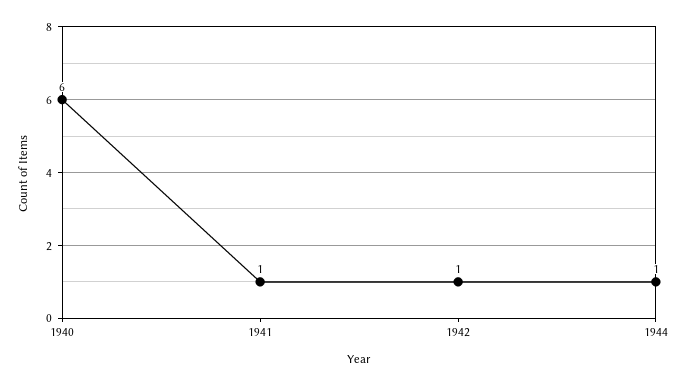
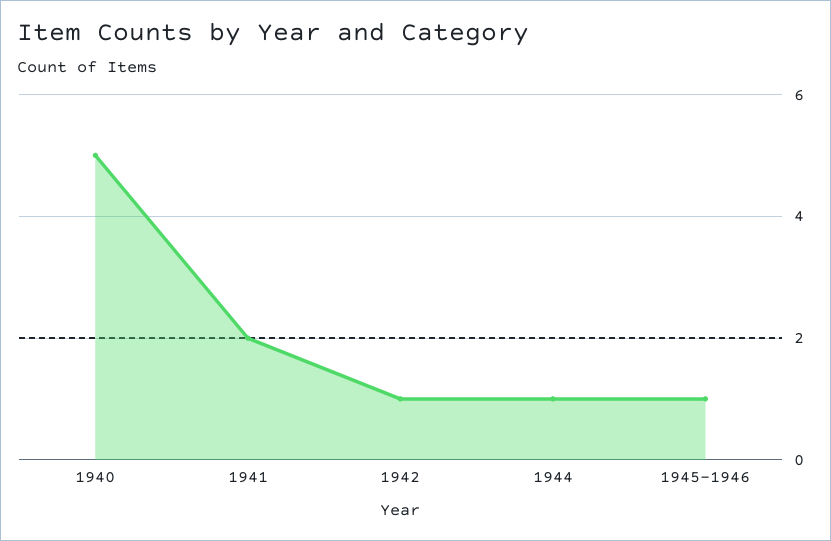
  {
-   "1940": 6,
+   "1940": 5,
-   "1941": 1,
+   "1941": 2,
    "1942": 1,
-   "1944": 1
+   "1944": 1,
+   "1945-1946": 1
  }

